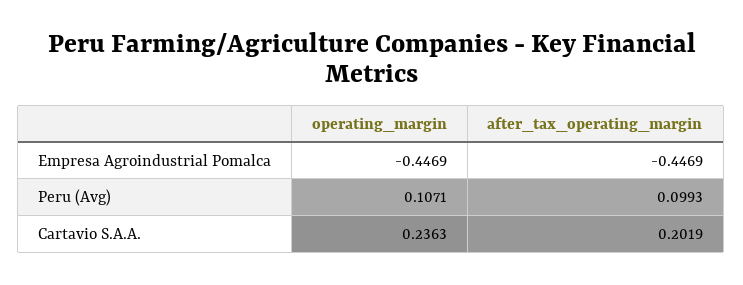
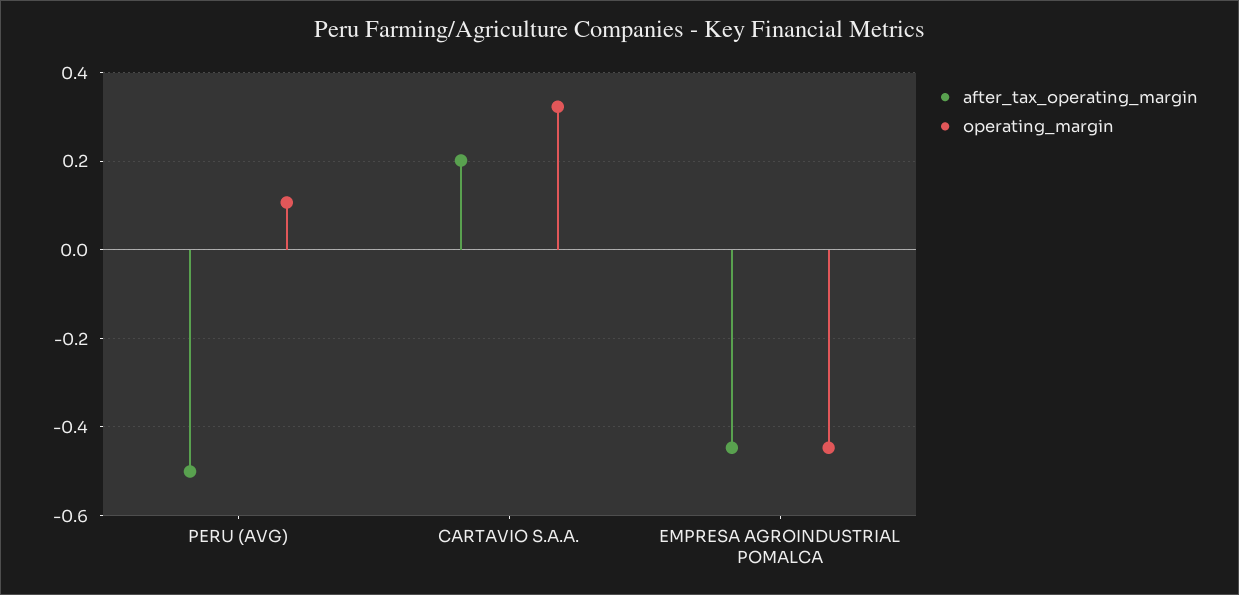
  {
    "operating_margin": {
      "Empresa Agroindustrial Pomalca": -0.4469,
      "Peru (Avg)": 0.1071,
-     "Cartavio S.A.A.": 0.2363
+     "Cartavio S.A.A.": 0.32
    },
    "after_tax_operating_margin": {
      "Empresa Agroindustrial Pomalca": -0.4469,
-     "Peru (Avg)": 0.0993,
+     "Peru (Avg)": -0.5,
      "Cartavio S.A.A.": 0.2019
    }
  }

